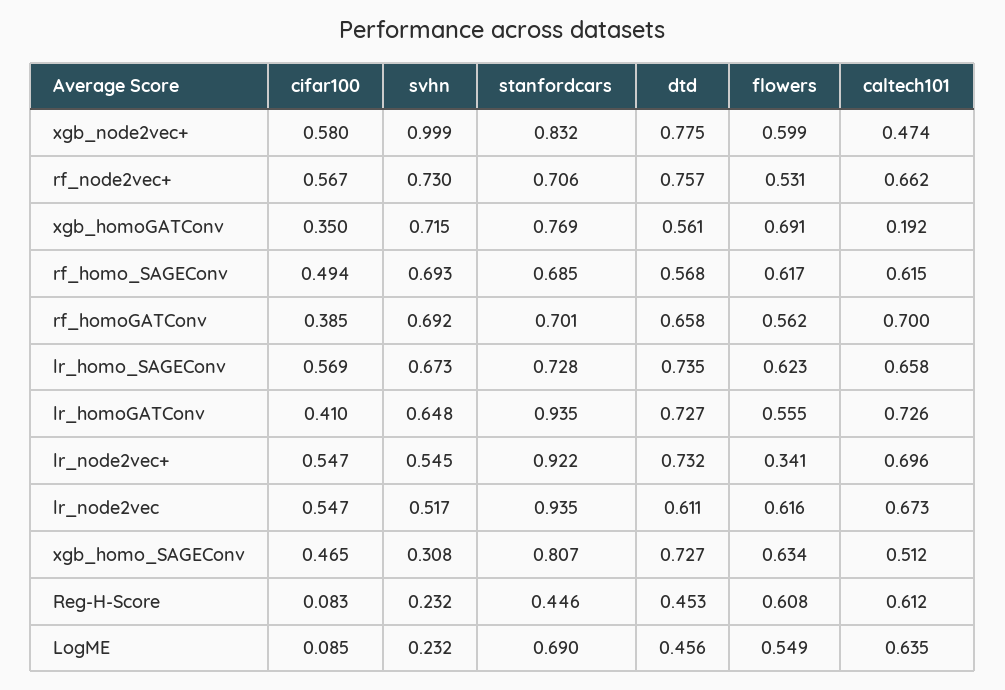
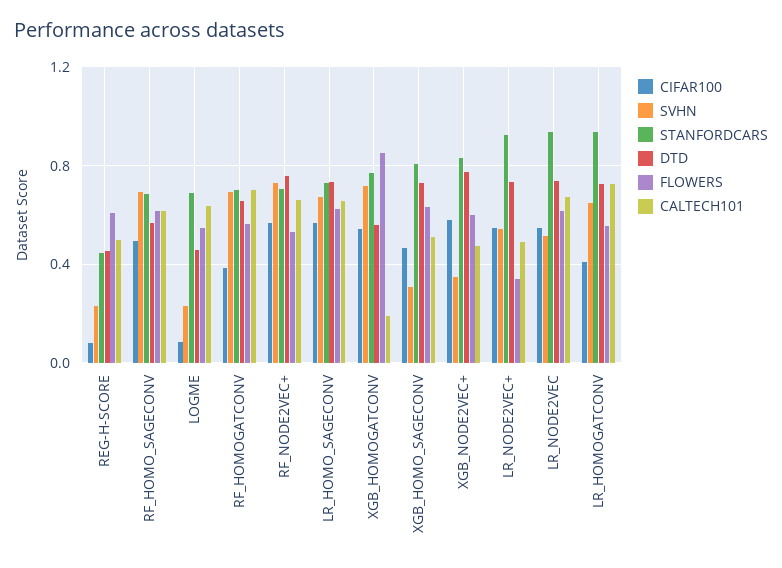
  {
    "cifar100": {
      "xgb_node2vec+": 0.58,
      "rf_node2vec+": 0.567,
-     "xgb_homoGATConv": 0.35,
+     "xgb_homoGATConv": 0.55,
      "rf_homo_SAGEConv": 0.494,
      "rf_homoGATConv": 0.385,
      "lr_homo_SAGEConv": 0.569,
      "lr_homoGATConv": 0.41,
      "lr_node2vec+": 0.547,
      "lr_node2vec": 0.547,
      "xgb_homo_SAGEConv": 0.465,
      "Reg-H-Score": 0.083,
      "LogME": 0.085
    },
    "svhn": {
-     "xgb_node2vec+": 0.999,
+     "xgb_node2vec+": 0.35,
      "rf_node2vec+": 0.73,
      "xgb_homoGATConv": 0.715,
      "rf_homo_SAGEConv": 0.693,
      "rf_homoGATConv": 0.692,
      "lr_homo_SAGEConv": 0.673,
      "lr_homoGATConv": 0.648,
      "lr_node2vec+": 0.545,
      "lr_node2vec": 0.517,
      "xgb_homo_SAGEConv": 0.308,
      "Reg-H-Score": 0.232,
      "LogME": 0.232
    },
    "stanfordcars": {
      "xgb_node2vec+": 0.832,
      "rf_node2vec+": 0.706,
      "xgb_homoGATConv": 0.769,
      "rf_homo_SAGEConv": 0.685,
      "rf_homoGATConv": 0.701,
      "lr_homo_SAGEConv": 0.728,
      "lr_homoGATConv": 0.935,
      "lr_node2vec+": 0.922,
      "lr_node2vec": 0.935,
      "xgb_homo_SAGEConv": 0.807,
      "Reg-H-Score": 0.446,
      "LogME": 0.69
    },
    "dtd": {
      "xgb_node2vec+": 0.775,
      "rf_node2vec+": 0.757,
      "xgb_homoGATConv": 0.561,
      "rf_homo_SAGEConv": 0.568,
      "rf_homoGATConv": 0.658,
      "lr_homo_SAGEConv": 0.735,
      "lr_homoGATConv": 0.727,
      "lr_node2vec+": 0.732,
-     "lr_node2vec": 0.611,
+     "lr_node2vec": 0.75,
      "xgb_homo_SAGEConv": 0.727,
      "Reg-H-Score": 0.453,
      "LogME": 0.456
    },
    "flowers": {
      "xgb_node2vec+": 0.599,
      "rf_node2vec+": 0.531,
-     "xgb_homoGATConv": 0.691,
+     "xgb_homoGATConv": 0.85,
      "rf_homo_SAGEConv": 0.617,
      "rf_homoGATConv": 0.562,
      "lr_homo_SAGEConv": 0.623,
      "lr_homoGATConv": 0.555,
      "lr_node2vec+": 0.341,
      "lr_node2vec": 0.616,
      "xgb_homo_SAGEConv": 0.634,
      "Reg-H-Score": 0.608,
      "LogME": 0.549
    },
    "caltech101": {
      "xgb_node2vec+": 0.474,
      "rf_node2vec+": 0.662,
      "xgb_homoGATConv": 0.192,
      "rf_homo_SAGEConv": 0.615,
      "rf_homoGATConv": 0.7,
      "lr_homo_SAGEConv": 0.658,
      "lr_homoGATConv": 0.726,
-     "lr_node2vec+": 0.696,
+     "lr_node2vec+": 0.5,
      "lr_node2vec": 0.673,
      "xgb_homo_SAGEConv": 0.512,
-     "Reg-H-Score": 0.612,
+     "Reg-H-Score": 0.5,
      "LogME": 0.635
    }
  }

